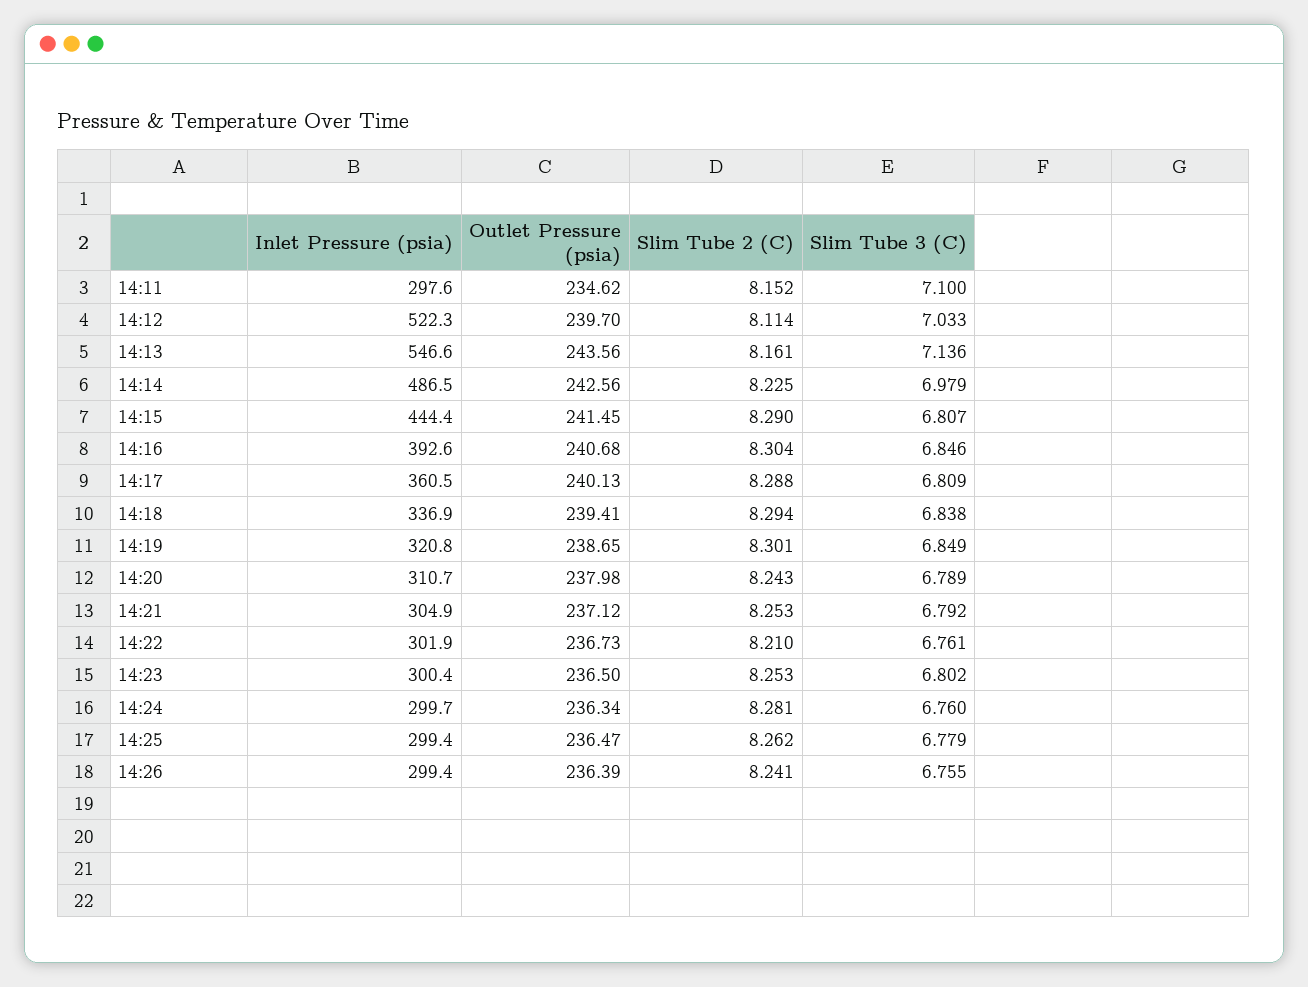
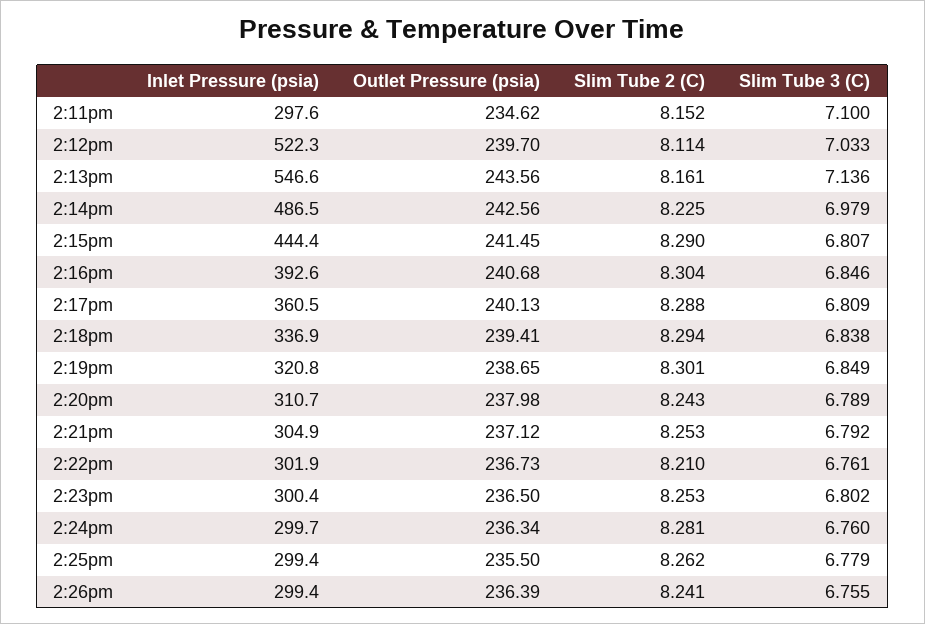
  {
    "Inlet Pressure (psia)": {
      "14:11": 297.6,
      "14:12": 522.3,
      "14:13": 546.6,
      "14:14": 486.5,
      "14:15": 444.4,
      "14:16": 392.6,
      "14:17": 360.5,
      "14:18": 336.9,
      "14:19": 320.8,
      "14:20": 310.7,
      "14:21": 304.9,
      "14:22": 301.9,
      "14:23": 300.4,
      "14:24": 299.7,
      "14:25": 299.4,
      "14:26": 299.4
    },
    "Outlet Pressure (psia)": {
      "14:11": 234.62,
      "14:12": 239.7,
      "14:13": 243.56,
      "14:14": 242.56,
      "14:15": 241.45,
      "14:16": 240.68,
      "14:17": 240.13,
      "14:18": 239.41,
      "14:19": 238.65,
      "14:20": 237.98,
      "14:21": 237.12,
      "14:22": 236.73,
      "14:23": 236.5,
      "14:24": 236.34,
-     "14:25": 236.47,
+     "14:25": 235.5,
      "14:26": 236.39
    },
    "Slim Tube 2 (C)": {
      "14:11": 8.152,
      "14:12": 8.114,
      "14:13": 8.161,
      "14:14": 8.225,
      "14:15": 8.29,
      "14:16": 8.304,
      "14:17": 8.288,
      "14:18": 8.294,
      "14:19": 8.301,
      "14:20": 8.243,
      "14:21": 8.253,
      "14:22": 8.21,
      "14:23": 8.253,
      "14:24": 8.281,
      "14:25": 8.262,
      "14:26": 8.241
    },
    "Slim Tube 3 (C)": {
      "14:11": 7.1,
      "14:12": 7.033,
      "14:13": 7.136,
      "14:14": 6.979,
      "14:15": 6.807,
      "14:16": 6.846,
      "14:17": 6.809,
      "14:18": 6.838,
      "14:19": 6.849,
      "14:20": 6.789,
      "14:21": 6.792,
      "14:22": 6.761,
      "14:23": 6.802,
      "14:24": 6.76,
      "14:25": 6.779,
      "14:26": 6.755
    }
  }

